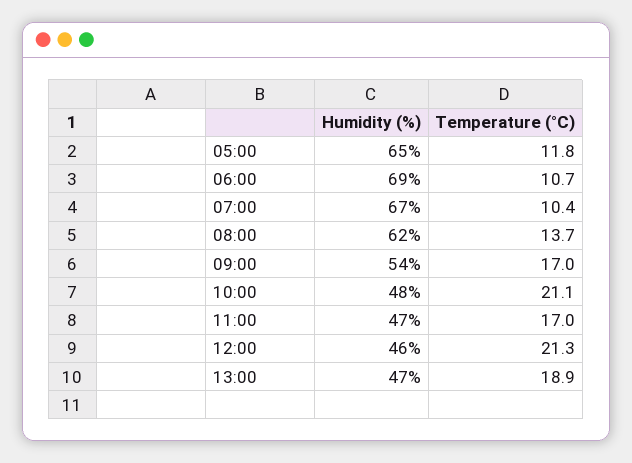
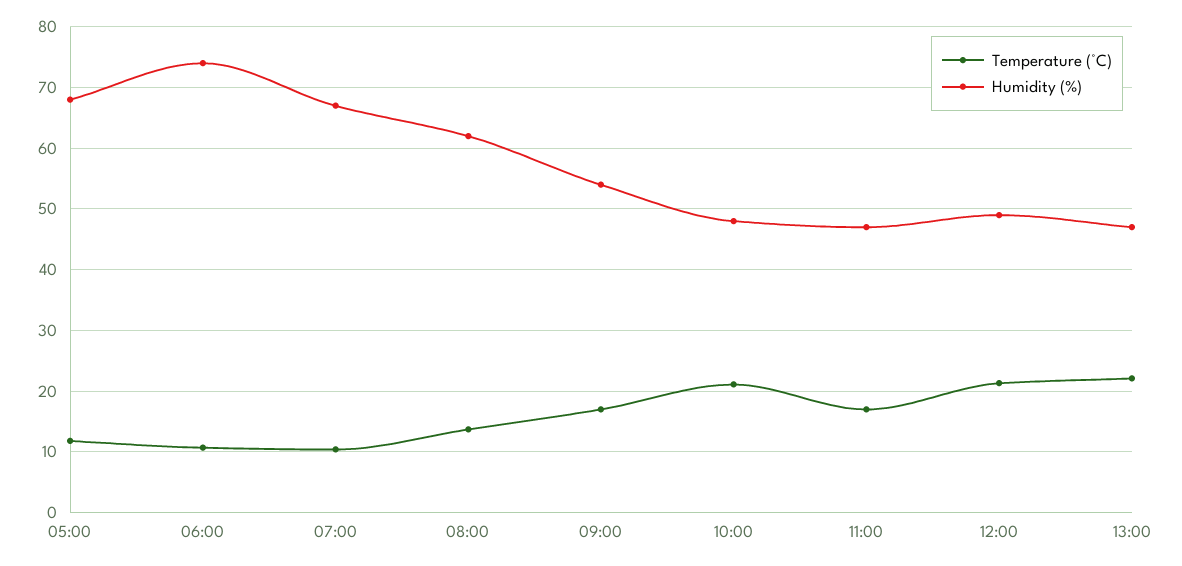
  {
    "Humidity (%)": {
-     "05:00": 65,
+     "05:00": 68,
-     "06:00": 69,
+     "06:00": 74,
      "07:00": 67,
      "08:00": 62,
      "09:00": 54,
      "10:00": 48,
      "11:00": 47,
-     "12:00": 46,
+     "12:00": 49,
      "13:00": 47
    },
    "Temperature (°C)": {
      "05:00": 11.8,
      "06:00": 10.7,
      "07:00": 10.4,
      "08:00": 13.7,
      "09:00": 17,
      "10:00": 21.1,
      "11:00": 17,
      "12:00": 21.3,
-     "13:00": 18.9
+     "13:00": 22
    }
  }

